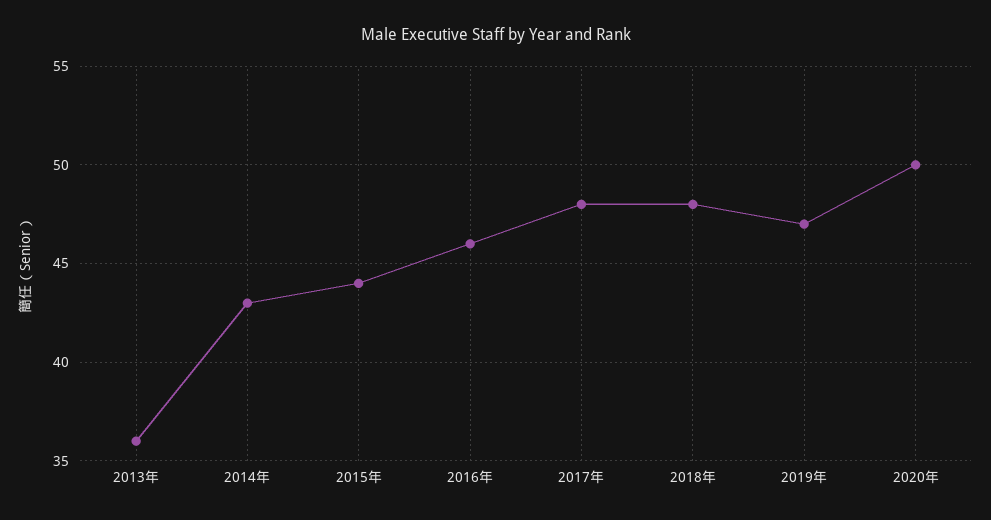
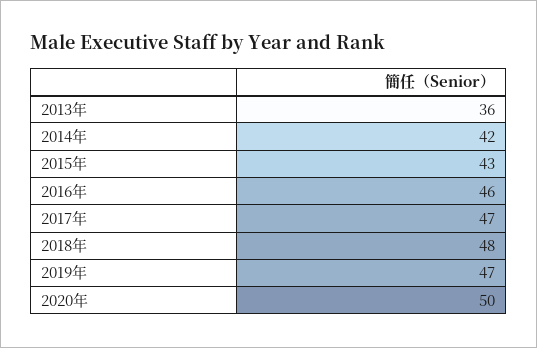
  {
    "2013年": 36,
-   "2014年": 43,
+   "2014年": 42,
-   "2015年": 44,
+   "2015年": 43,
    "2016年": 46,
-   "2017年": 48,
+   "2017年": 47,
    "2018年": 48,
    "2019年": 47,
    "2020年": 50
  }

